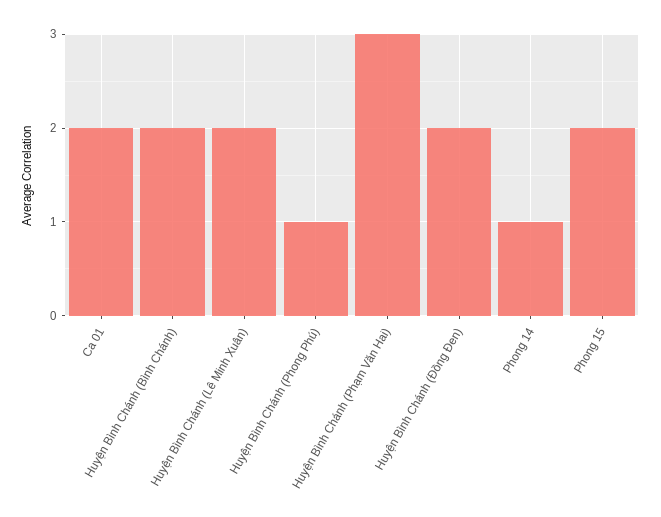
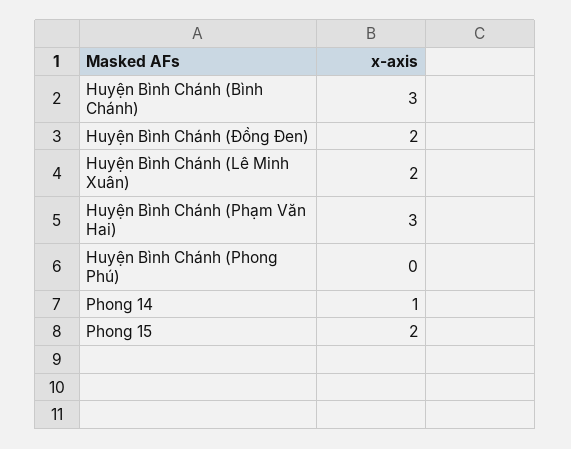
  {
-   "Ca 01": 2,
-   "Huyện Bình Chánh (Bình Chánh)": 2,
+   "Huyện Bình Chánh (Bình Chánh)": 3,
    "Huyện Bình Chánh (Lê Minh Xuân)": 2,
-   "Huyện Bình Chánh (Phong Phú)": 1,
+   "Huyện Bình Chánh (Phong Phú)": 0,
    "Huyện Bình Chánh (Phạm Văn Hai)": 3,
    "Huyện Bình Chánh (Đồng Đen)": 2,
    "Phong 14": 1,
    "Phong 15": 2
  }

